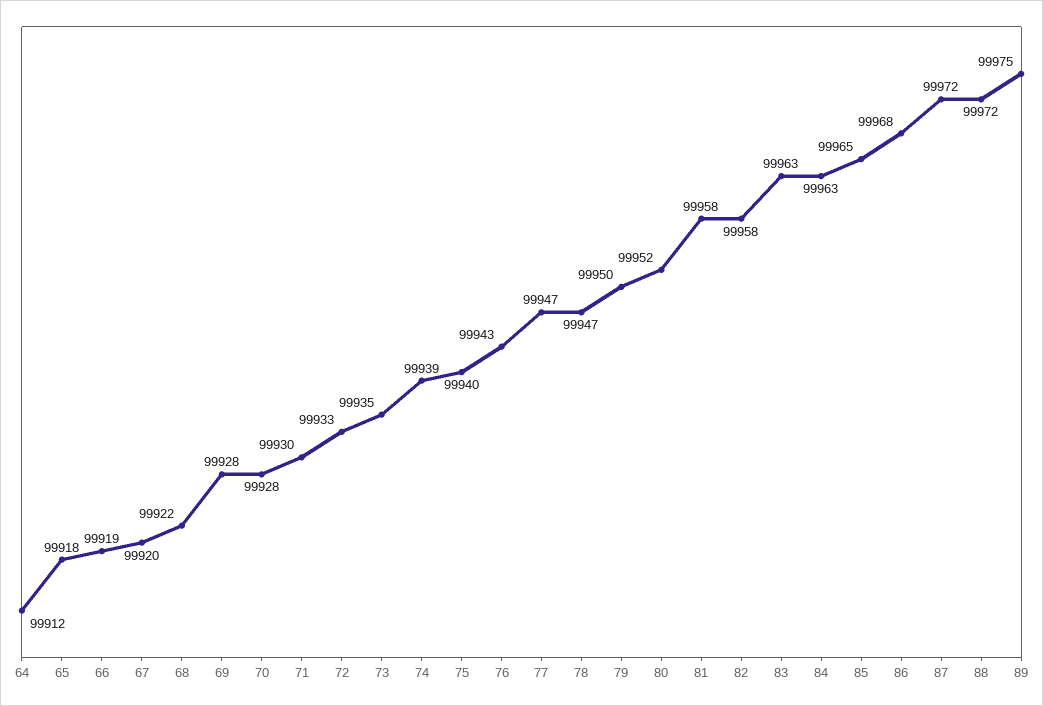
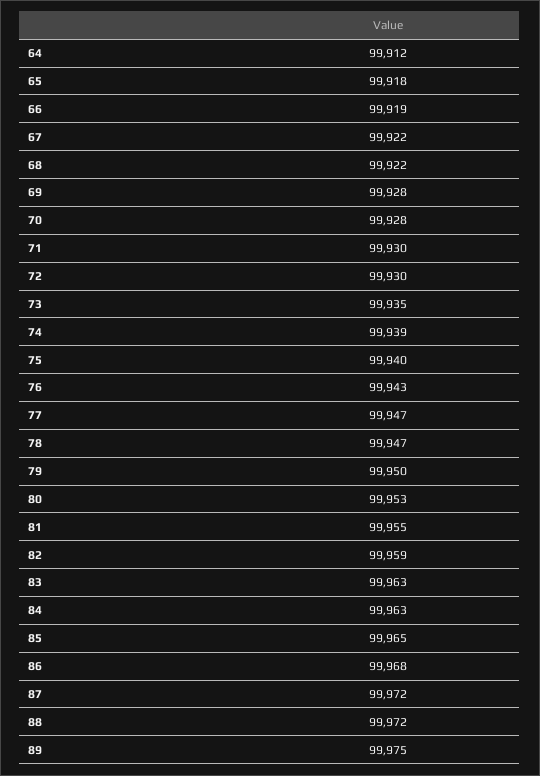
  {
    "64": 99912,
    "65": 99918,
    "66": 99919,
-   "67": 99920,
+   "67": 99922,
    "68": 99922,
    "69": 99928,
    "70": 99928,
    "71": 99930,
-   "72": 99933,
+   "72": 99930,
    "73": 99935,
    "74": 99939,
    "75": 99940,
    "76": 99943,
    "77": 99947,
    "78": 99947,
    "79": 99950,
-   "80": 99952,
+   "80": 99953,
-   "81": 99958,
+   "81": 99955,
-   "82": 99958,
+   "82": 99959,
    "83": 99963,
    "84": 99963,
    "85": 99965,
    "86": 99968,
    "87": 99972,
    "88": 99972,
    "89": 99975
  }

